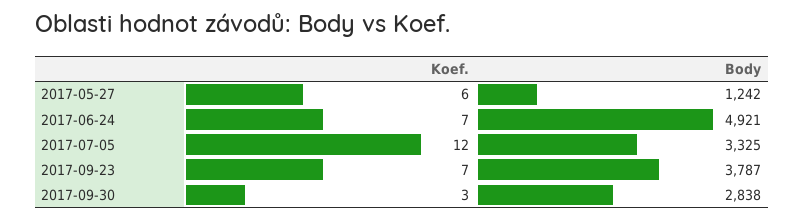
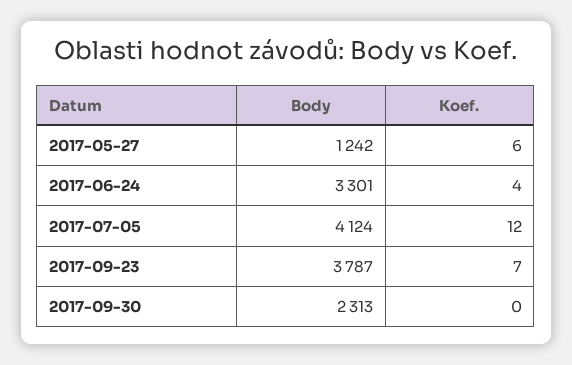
  {
    "Koef.": {
      "2017-05-27": 6,
-     "2017-06-24": 7,
+     "2017-06-24": 4,
      "2017-07-05": 12,
      "2017-09-23": 7,
-     "2017-09-30": 3
+     "2017-09-30": 0
    },
    "Body": {
      "2017-05-27": 1242,
-     "2017-06-24": 4921,
+     "2017-06-24": 3301,
-     "2017-07-05": 3325,
+     "2017-07-05": 4124,
      "2017-09-23": 3787,
-     "2017-09-30": 2838
+     "2017-09-30": 2313
    }
  }

